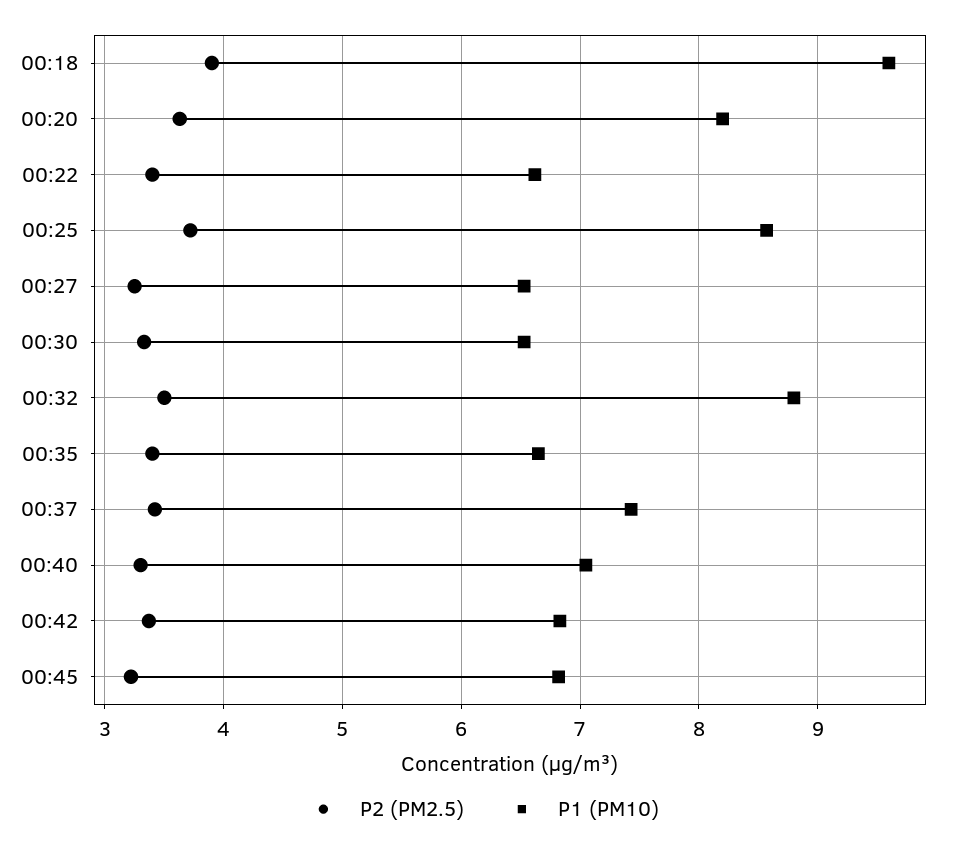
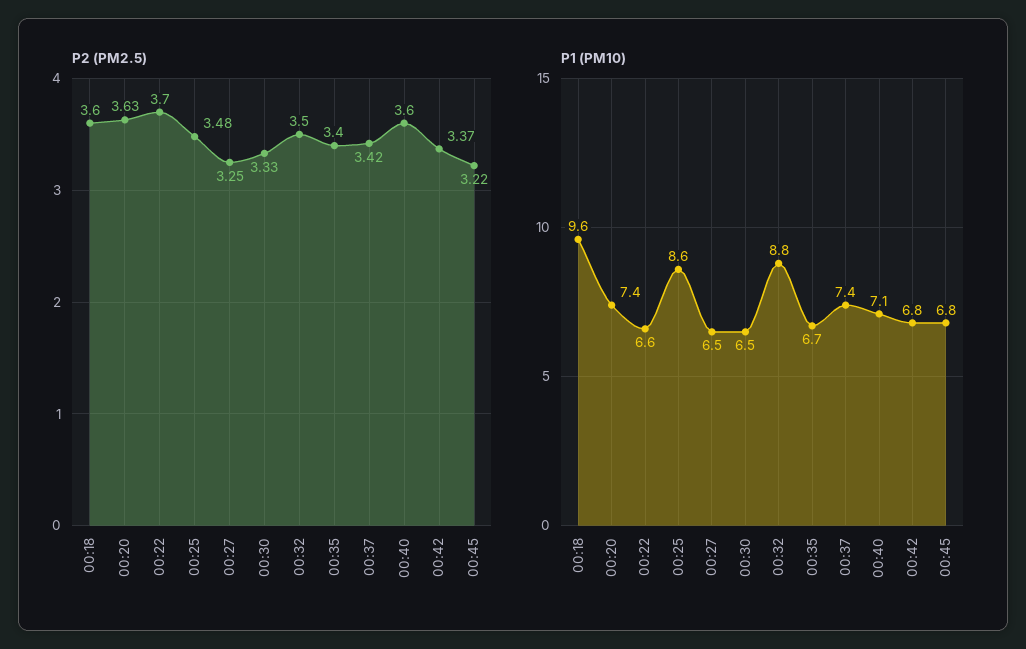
  {
    "P2 (PM2.5)": {
-     "00:18": 3.9,
+     "00:18": 3.6,
      "00:20": 3.63,
-     "00:22": 3.4,
+     "00:22": 3.7,
-     "00:25": 3.7,
+     "00:25": 3.48,
      "00:27": 3.25,
      "00:30": 3.33,
      "00:32": 3.5,
      "00:35": 3.4,
      "00:37": 3.42,
-     "00:40": 3.3,
+     "00:40": 3.6,
      "00:42": 3.37,
      "00:45": 3.22
    },
    "P1 (PM10)": {
      "00:18": 9.6,
-     "00:20": 8.2,
+     "00:20": 7.4,
      "00:22": 6.6,
      "00:25": 8.6,
      "00:27": 6.5,
      "00:30": 6.5,
      "00:32": 8.8,
      "00:35": 6.7,
      "00:37": 7.4,
      "00:40": 7.1,
      "00:42": 6.8,
      "00:45": 6.8
    }
  }

